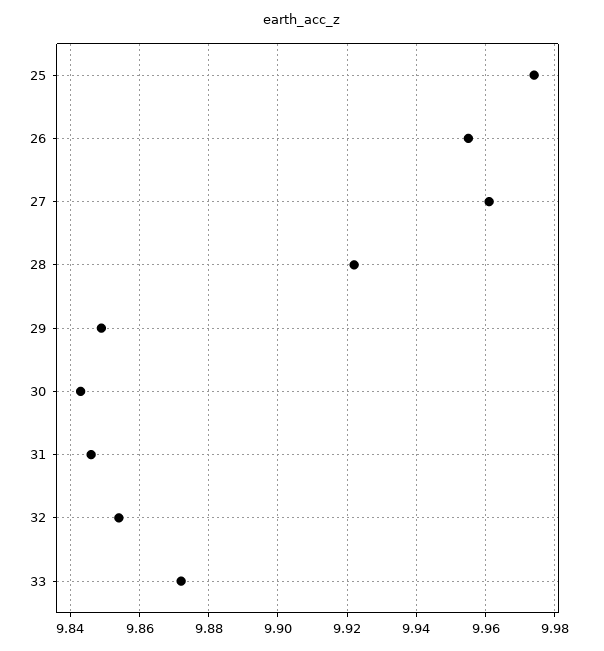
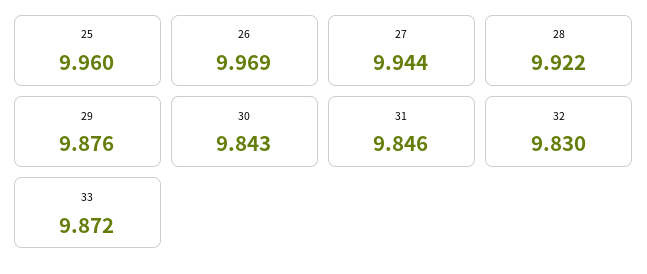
  {
-   "25": 9.975,
+   "25": 9.96,
-   "26": 9.955,
+   "26": 9.969,
-   "27": 9.96,
+   "27": 9.944,
    "28": 9.922,
-   "29": 9.85,
+   "29": 9.876,
    "30": 9.843,
    "31": 9.846,
-   "32": 9.855,
+   "32": 9.83,
    "33": 9.872
  }

